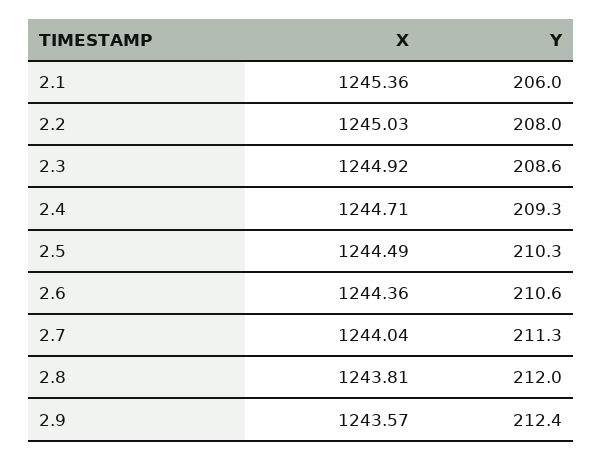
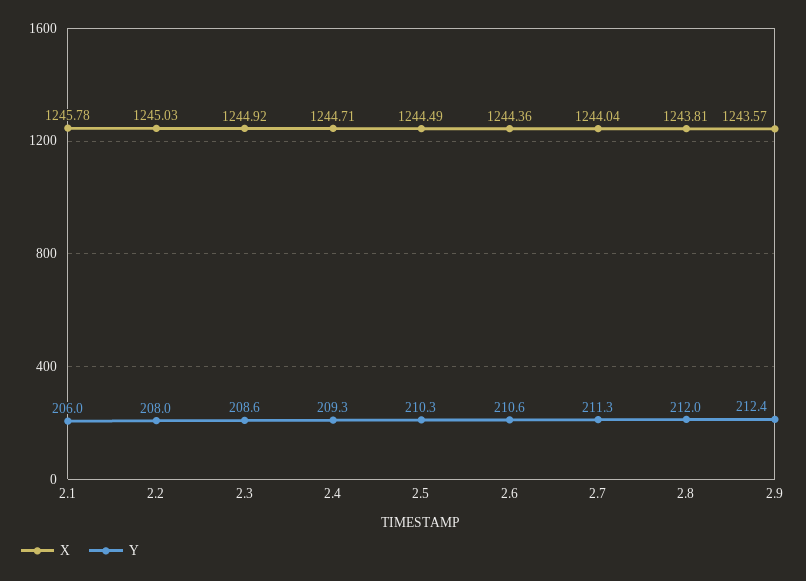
  {
    "X": {
-     "2.1": 1245.36,
+     "2.1": 1245.78,
      "2.2": 1245.03,
      "2.3": 1244.92,
      "2.4": 1244.71,
      "2.5": 1244.49,
      "2.6": 1244.36,
      "2.7": 1244.04,
      "2.8": 1243.81,
      "2.9": 1243.57
    },
    "Y": {
      "2.1": 206,
      "2.2": 208,
      "2.3": 208.6,
      "2.4": 209.3,
      "2.5": 210.3,
      "2.6": 210.6,
      "2.7": 211.3,
      "2.8": 212,
      "2.9": 212.4
    }
  }

